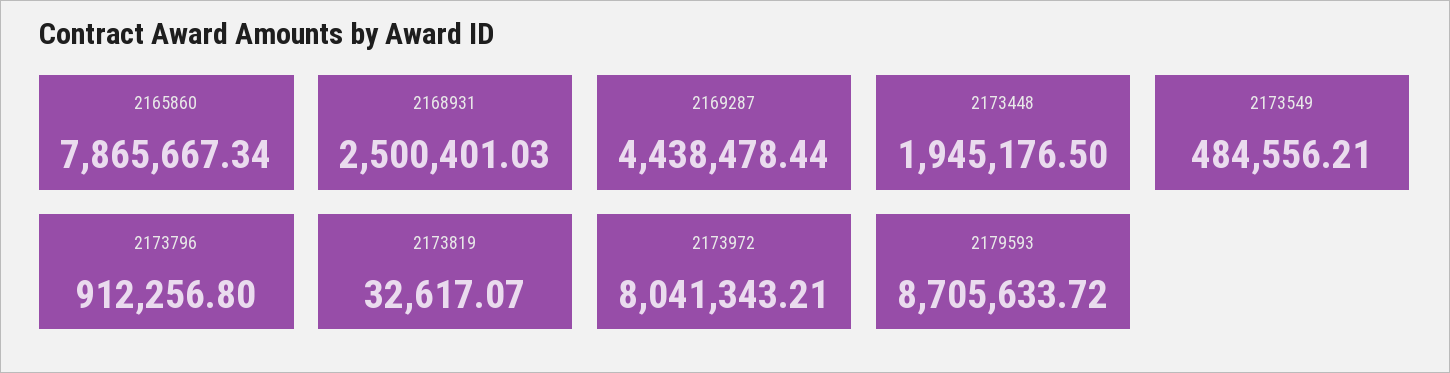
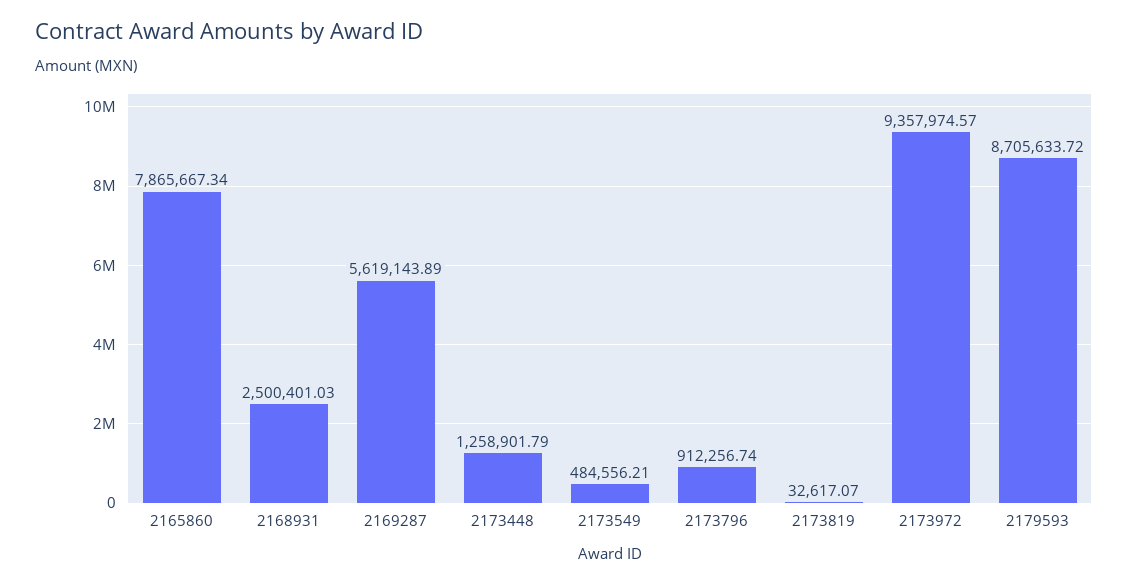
  {
    "2165860": 7865667.34,
    "2168931": 2500401.03,
-   "2169287": 4438478.44,
+   "2169287": 5619143.89,
-   "2173448": 1945176.5,
+   "2173448": 1258901.79,
    "2173549": 484556.21,
-   "2173796": 912256.8,
+   "2173796": 912256.74,
    "2173819": 32617.07,
-   "2173972": 8041343.21,
+   "2173972": 9357974.57,
    "2179593": 8705633.72
  }

